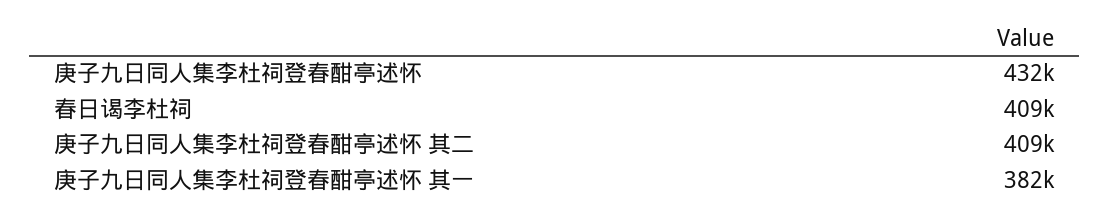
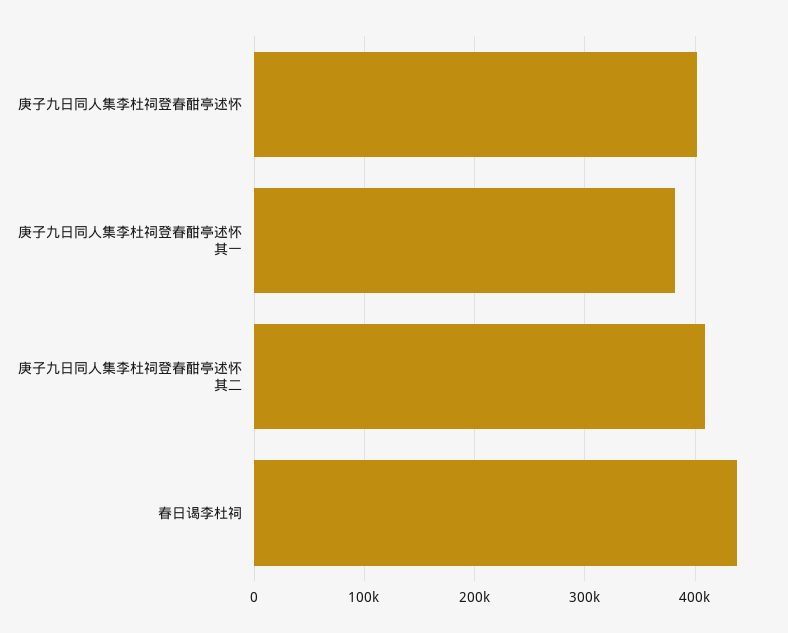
  {
-   "庚子九日同人集李杜祠登春酣亭述怀": 432000,
+   "庚子九日同人集李杜祠登春酣亭述怀": 400000,
-   "春日谒李杜祠": 409000,
+   "春日谒李杜祠": 440000,
    "庚子九日同人集李杜祠登春酣亭述怀 其二": 409000,
    "庚子九日同人集李杜祠登春酣亭述怀 其一": 382000
  }

